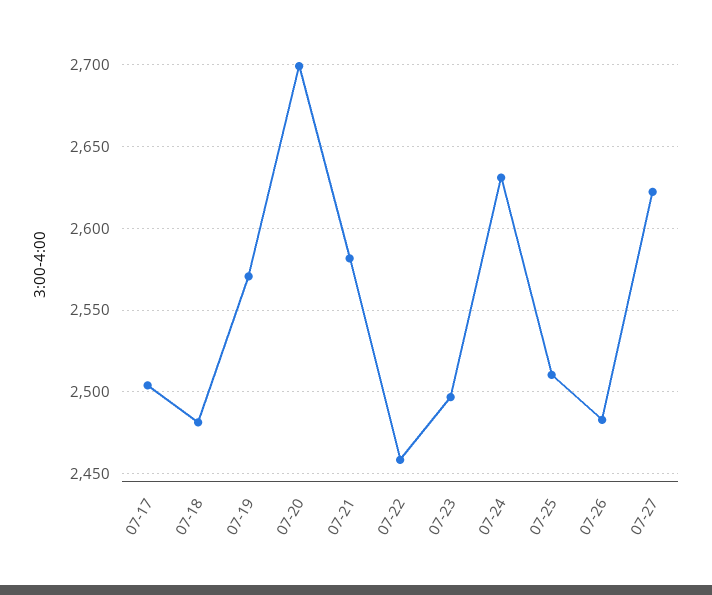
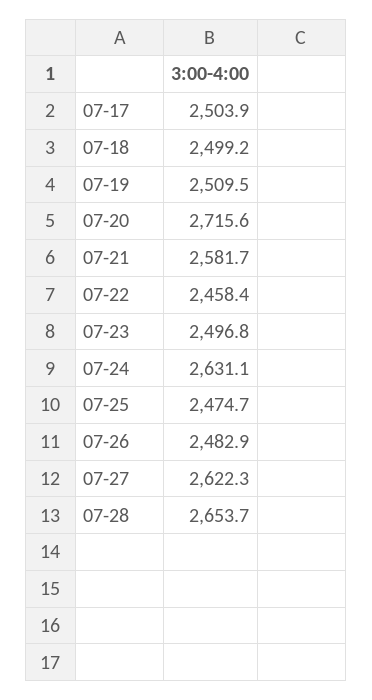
  {
    "07-17": 2503.9,
-   "07-18": 2480,
+   "07-18": 2499.2,
-   "07-19": 2570,
+   "07-19": 2509.5,
-   "07-20": 2700,
+   "07-20": 2715.6,
    "07-21": 2581.7,
    "07-22": 2458.4,
    "07-23": 2496.8,
    "07-24": 2631.1,
-   "07-25": 2510,
+   "07-25": 2474.7,
    "07-26": 2482.9,
-   "07-27": 2622.3
+   "07-27": 2622.3,
+   "07-28": 2653.7
  }

